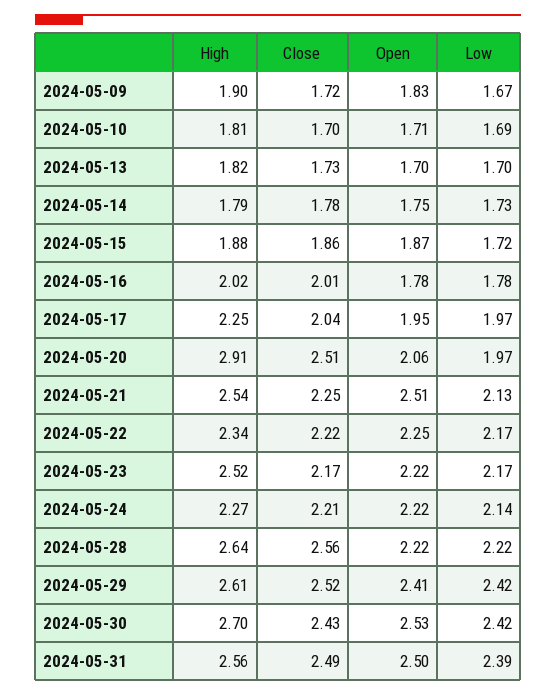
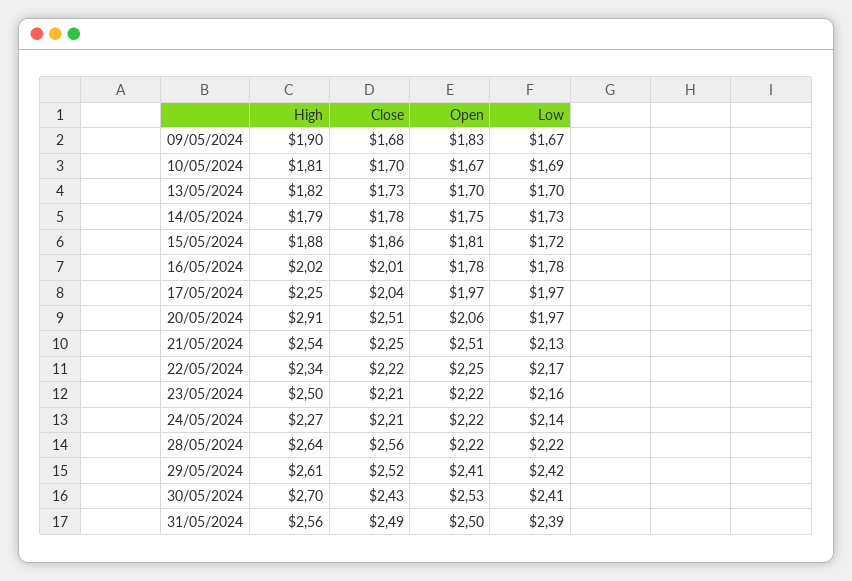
  {
    "High": {
      "2024-05-09": 1.9,
      "2024-05-10": 1.81,
      "2024-05-13": 1.82,
      "2024-05-14": 1.79,
      "2024-05-15": 1.88,
      "2024-05-16": 2.02,
      "2024-05-17": 2.25,
      "2024-05-20": 2.91,
      "2024-05-21": 2.54,
      "2024-05-22": 2.34,
-     "2024-05-23": 2.52,
+     "2024-05-23": 2.5,
      "2024-05-24": 2.27,
      "2024-05-28": 2.64,
      "2024-05-29": 2.61,
      "2024-05-30": 2.7,
      "2024-05-31": 2.56
    },
    "Close": {
-     "2024-05-09": 1.72,
+     "2024-05-09": 1.68,
      "2024-05-10": 1.7,
      "2024-05-13": 1.73,
      "2024-05-14": 1.78,
      "2024-05-15": 1.86,
      "2024-05-16": 2.01,
      "2024-05-17": 2.04,
      "2024-05-20": 2.51,
      "2024-05-21": 2.25,
      "2024-05-22": 2.22,
-     "2024-05-23": 2.17,
+     "2024-05-23": 2.21,
      "2024-05-24": 2.21,
      "2024-05-28": 2.56,
      "2024-05-29": 2.52,
      "2024-05-30": 2.43,
      "2024-05-31": 2.49
    },
    "Open": {
      "2024-05-09": 1.83,
-     "2024-05-10": 1.71,
+     "2024-05-10": 1.67,
      "2024-05-13": 1.7,
      "2024-05-14": 1.75,
-     "2024-05-15": 1.87,
+     "2024-05-15": 1.81,
      "2024-05-16": 1.78,
-     "2024-05-17": 1.95,
+     "2024-05-17": 1.97,
      "2024-05-20": 2.06,
      "2024-05-21": 2.51,
      "2024-05-22": 2.25,
      "2024-05-23": 2.22,
      "2024-05-24": 2.22,
      "2024-05-28": 2.22,
      "2024-05-29": 2.41,
      "2024-05-30": 2.53,
      "2024-05-31": 2.5
    },
    "Low": {
      "2024-05-09": 1.67,
      "2024-05-10": 1.69,
      "2024-05-13": 1.7,
      "2024-05-14": 1.73,
      "2024-05-15": 1.72,
      "2024-05-16": 1.78,
      "2024-05-17": 1.97,
      "2024-05-20": 1.97,
      "2024-05-21": 2.13,
      "2024-05-22": 2.17,
-     "2024-05-23": 2.17,
+     "2024-05-23": 2.16,
      "2024-05-24": 2.14,
      "2024-05-28": 2.22,
      "2024-05-29": 2.42,
-     "2024-05-30": 2.42,
+     "2024-05-30": 2.41,
      "2024-05-31": 2.39
    }
  }

